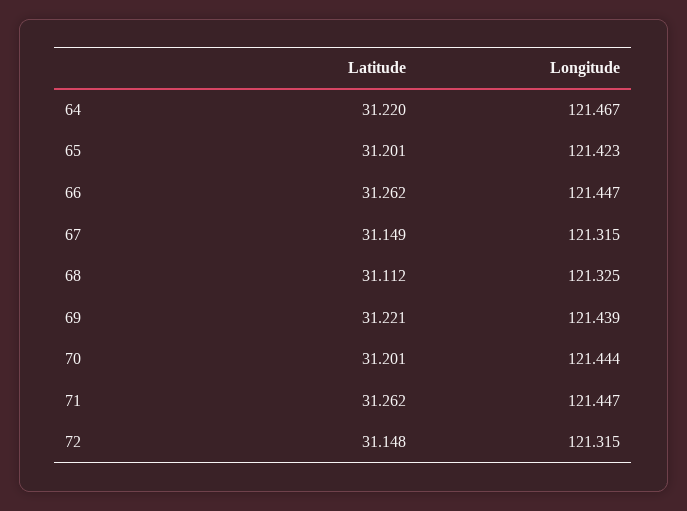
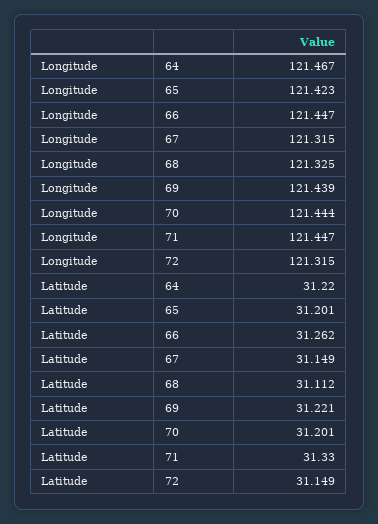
  {
    "Latitude": {
      "64": 31.22,
      "65": 31.201,
      "66": 31.262,
      "67": 31.149,
      "68": 31.112,
      "69": 31.221,
      "70": 31.201,
-     "71": 31.262,
+     "71": 31.33,
-     "72": 31.148
+     "72": 31.149
    },
    "Longitude": {
      "64": 121.467,
      "65": 121.423,
      "66": 121.447,
      "67": 121.315,
      "68": 121.325,
      "69": 121.439,
      "70": 121.444,
      "71": 121.447,
      "72": 121.315
    }
  }

